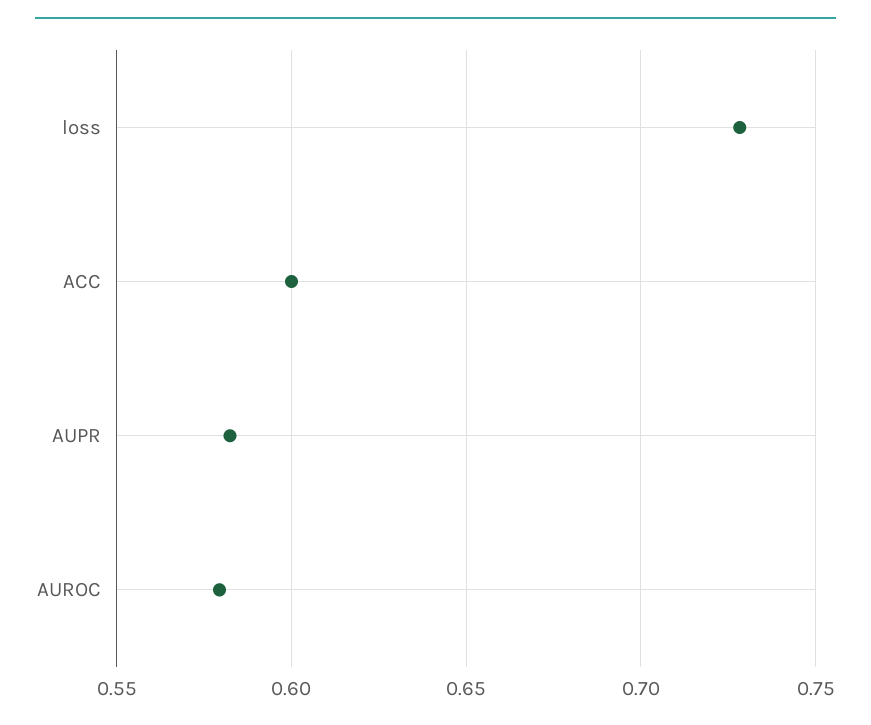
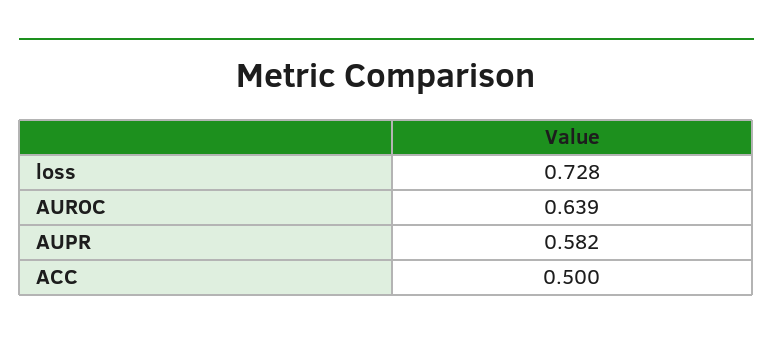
  {
    "loss": 0.728,
-   "ACC": 0.6,
+   "ACC": 0.5,
    "AUPR": 0.582,
-   "AUROC": 0.58
+   "AUROC": 0.639
  }

